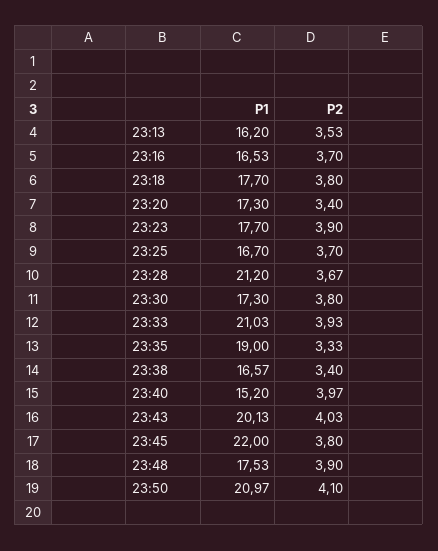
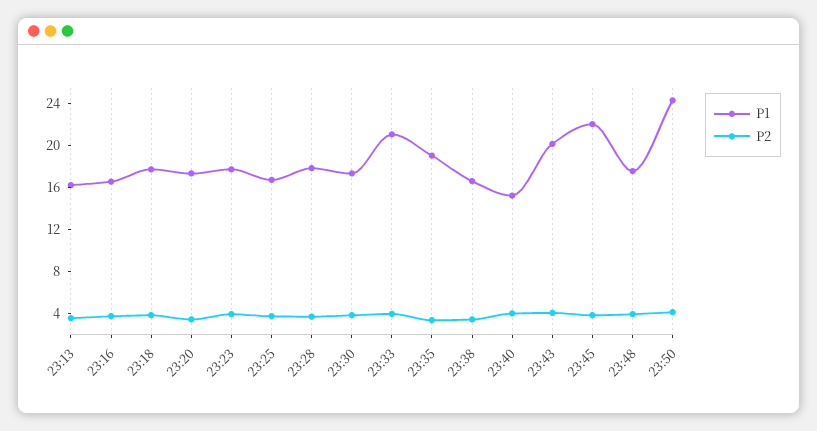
  {
    "P1": {
      "23:13": 16.2,
      "23:16": 16.53,
      "23:18": 17.7,
      "23:20": 17.3,
      "23:23": 17.7,
      "23:25": 16.7,
-     "23:28": 21.2,
+     "23:28": 18,
      "23:30": 17.3,
      "23:33": 21.03,
      "23:35": 19,
      "23:38": 16.57,
      "23:40": 15.2,
      "23:43": 20.13,
      "23:45": 22,
      "23:48": 17.53,
-     "23:50": 20.97
+     "23:50": 24
    },
    "P2": {
      "23:13": 3.53,
      "23:16": 3.7,
      "23:18": 3.8,
      "23:20": 3.4,
      "23:23": 3.9,
      "23:25": 3.7,
      "23:28": 3.67,
      "23:30": 3.8,
      "23:33": 3.93,
      "23:35": 3.33,
      "23:38": 3.4,
      "23:40": 3.97,
      "23:43": 4.03,
      "23:45": 3.8,
      "23:48": 3.9,
      "23:50": 4.1
    }
  }

